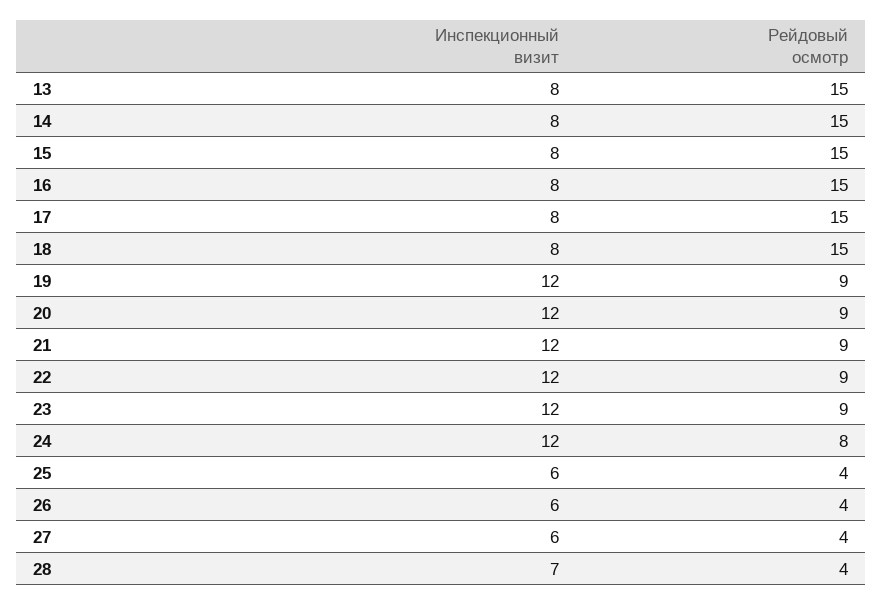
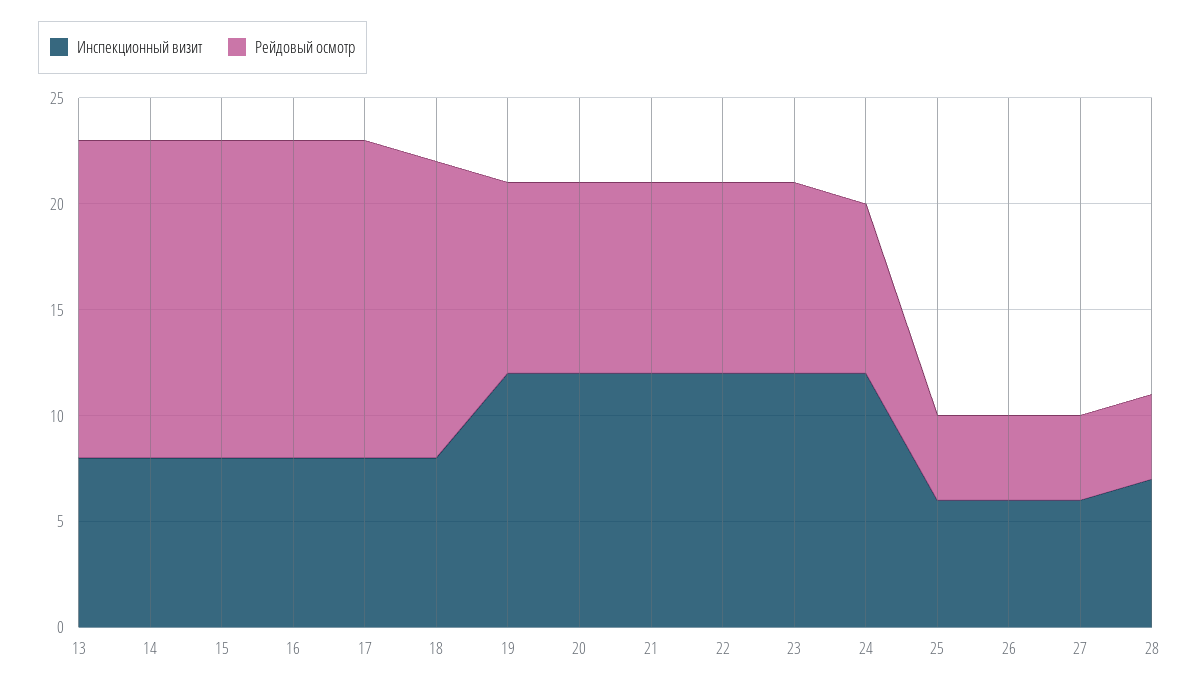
  {
    "Инспекционный визит": {
      "13": 8,
      "14": 8,
      "15": 8,
      "16": 8,
      "17": 8,
      "18": 8,
      "19": 12,
      "20": 12,
      "21": 12,
      "22": 12,
      "23": 12,
      "24": 12,
      "25": 6,
      "26": 6,
      "27": 6,
      "28": 7
    },
    "Рейдовый осмотр": {
      "13": 15,
      "14": 15,
      "15": 15,
      "16": 15,
      "17": 15,
-     "18": 15,
+     "18": 14,
      "19": 9,
      "20": 9,
      "21": 9,
      "22": 9,
      "23": 9,
      "24": 8,
      "25": 4,
      "26": 4,
      "27": 4,
      "28": 4
    }
  }

